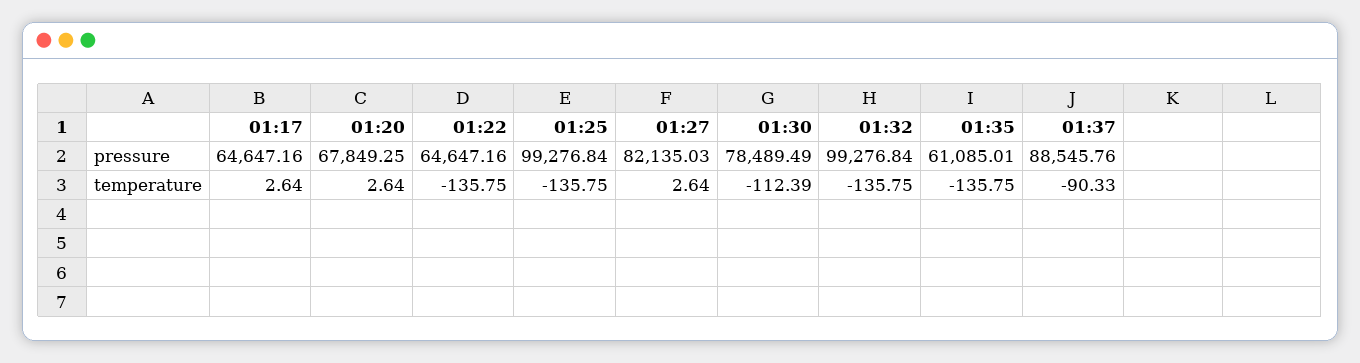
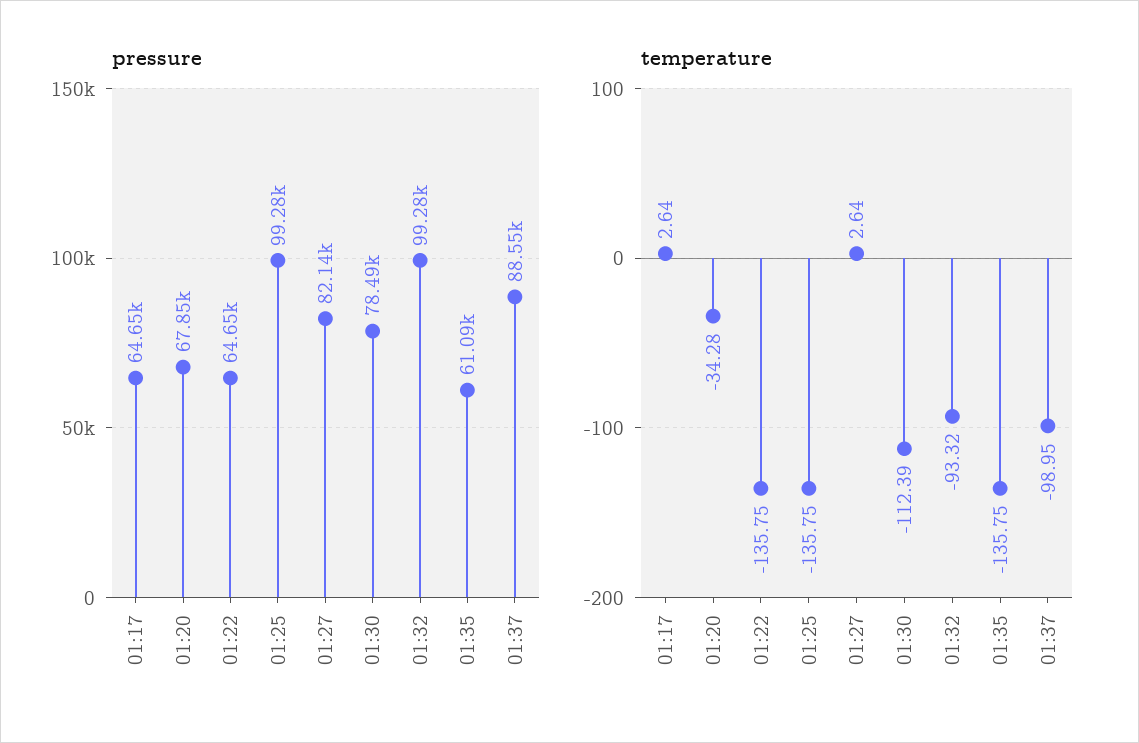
  {
    "pressure": {
      "01:17": 64647.16,
      "01:20": 67849.25,
      "01:22": 64647.16,
      "01:25": 99276.84,
      "01:27": 82135.03,
      "01:30": 78489.49,
      "01:32": 99276.84,
      "01:35": 61085.01,
      "01:37": 88545.76
    },
    "temperature": {
      "01:17": 2.64,
-     "01:20": 2.64,
+     "01:20": -34.28,
      "01:22": -135.75,
      "01:25": -135.75,
      "01:27": 2.64,
      "01:30": -112.39,
-     "01:32": -135.75,
+     "01:32": -93.32,
      "01:35": -135.75,
-     "01:37": -90.33
+     "01:37": -98.95
    }
  }

